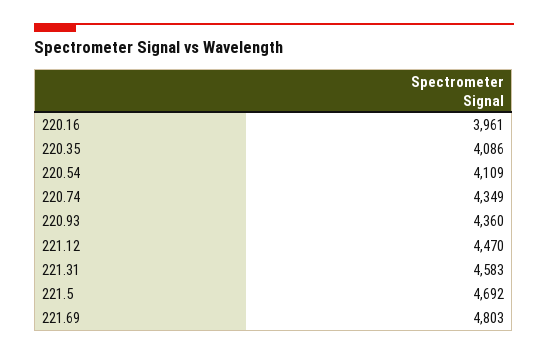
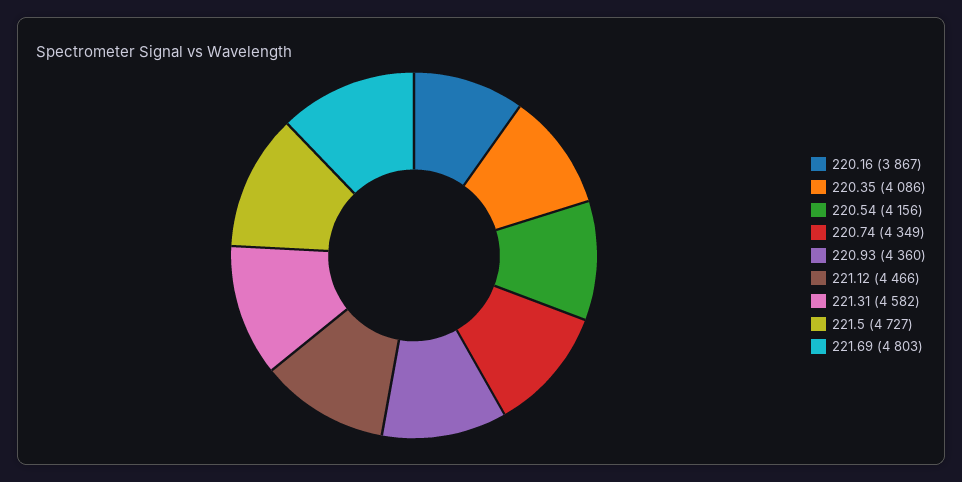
  {
-   "220.16": 3961,
+   "220.16": 3867,
    "220.35": 4086,
-   "220.54": 4109,
+   "220.54": 4156,
    "220.74": 4349,
    "220.93": 4360,
-   "221.12": 4470,
+   "221.12": 4466,
-   "221.31": 4583,
+   "221.31": 4582,
-   "221.5": 4692,
+   "221.5": 4727,
    "221.69": 4803
  }

